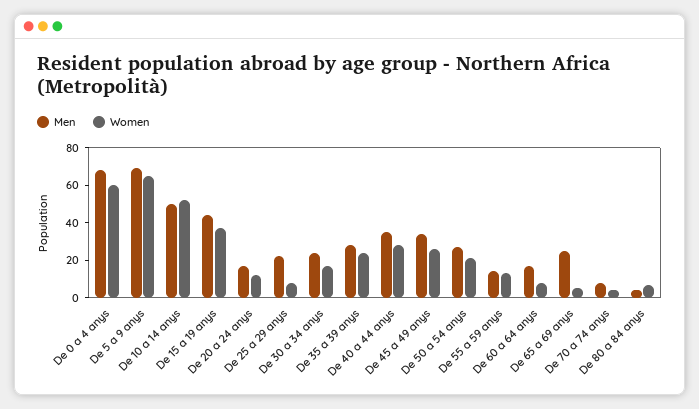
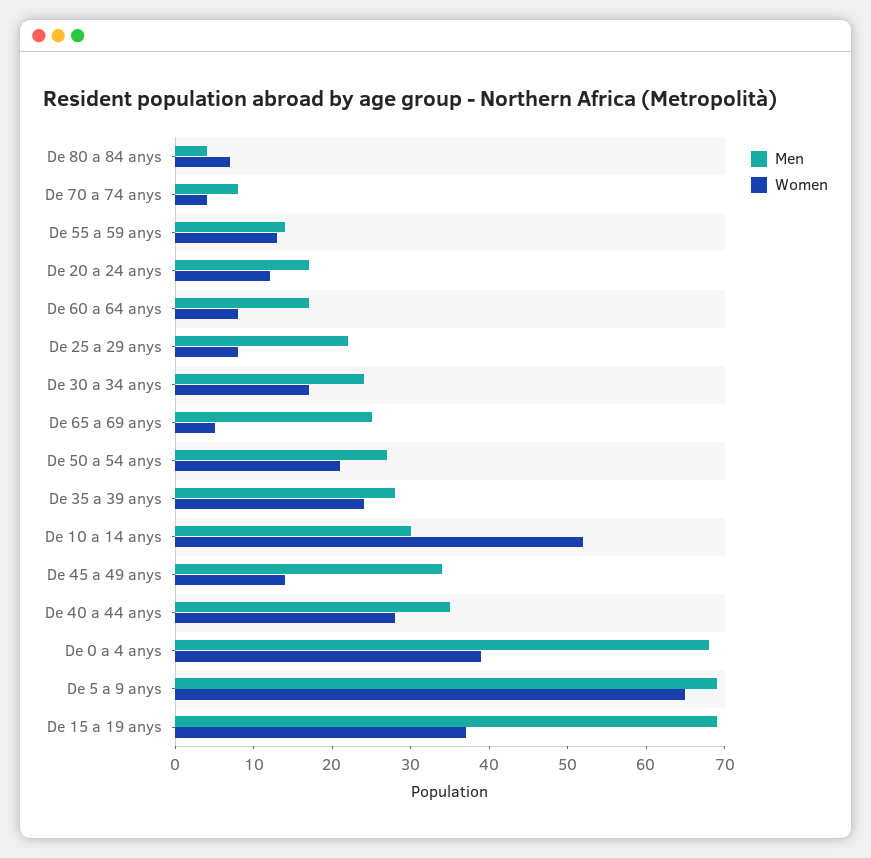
  {
    "Men": {
      "De 0 a 4 anys": 70,
      "De 5 a 9 anys": 70,
-     "De 10 a 14 anys": 50,
+     "De 10 a 14 anys": 30,
-     "De 15 a 19 anys": 45,
+     "De 15 a 19 anys": 70,
      "De 20 a 24 anys": 15,
      "De 25 a 29 anys": 20,
      "De 30 a 34 anys": 25,
      "De 35 a 39 anys": 30,
      "De 40 a 44 anys": 35,
      "De 45 a 49 anys": 35,
      "De 50 a 54 anys": 25,
      "De 55 a 59 anys": 15,
      "De 60 a 64 anys": 15,
      "De 65 a 69 anys": 25,
      "De 70 a 74 anys": 10,
      "De 80 a 84 anys": 5
    },
    "Women": {
-     "De 0 a 4 anys": 60,
+     "De 0 a 4 anys": 40,
      "De 5 a 9 anys": 65,
      "De 10 a 14 anys": 50,
      "De 15 a 19 anys": 35,
      "De 20 a 24 anys": 10,
      "De 25 a 29 anys": 10,
      "De 30 a 34 anys": 15,
      "De 35 a 39 anys": 25,
      "De 40 a 44 anys": 30,
-     "De 45 a 49 anys": 25,
+     "De 45 a 49 anys": 15,
      "De 50 a 54 anys": 20,
      "De 55 a 59 anys": 15,
      "De 60 a 64 anys": 10,
      "De 65 a 69 anys": 5,
      "De 70 a 74 anys": 5,
      "De 80 a 84 anys": 5
    }
  }

